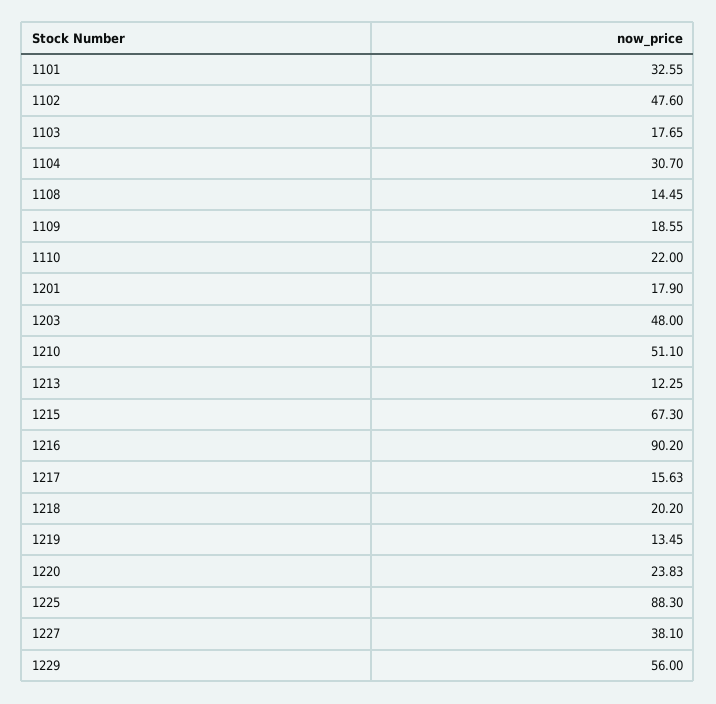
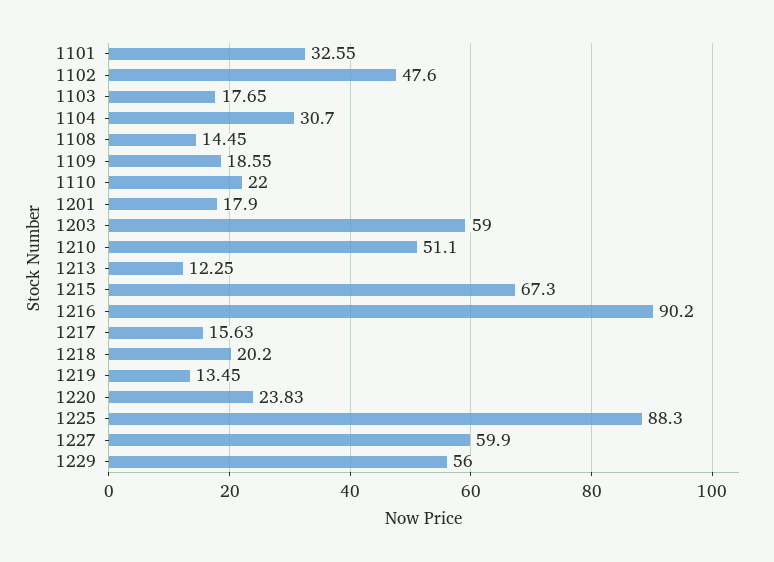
  {
    "1101": 32.55,
    "1102": 47.6,
    "1103": 17.65,
    "1104": 30.7,
    "1108": 14.45,
    "1109": 18.55,
    "1110": 22,
    "1201": 17.9,
-   "1203": 48,
+   "1203": 59,
    "1210": 51.1,
    "1213": 12.25,
    "1215": 67.3,
    "1216": 90.2,
    "1217": 15.63,
    "1218": 20.2,
    "1219": 13.45,
    "1220": 23.83,
    "1225": 88.3,
-   "1227": 38.1,
+   "1227": 59.9,
    "1229": 56
  }

